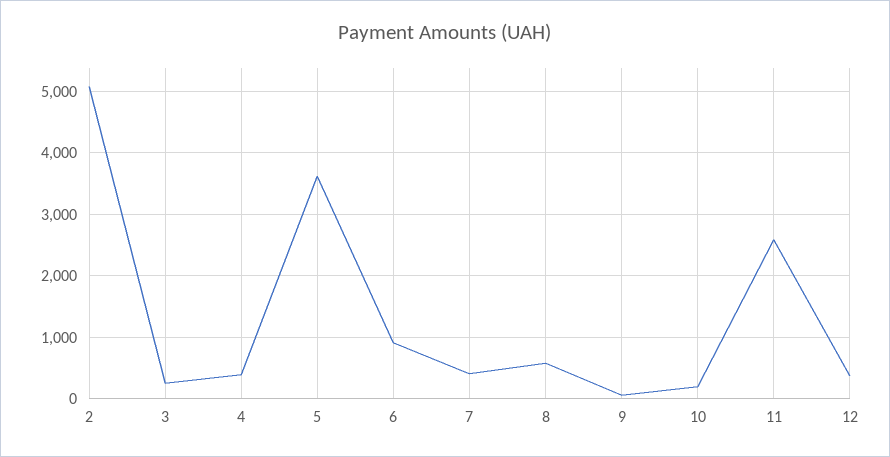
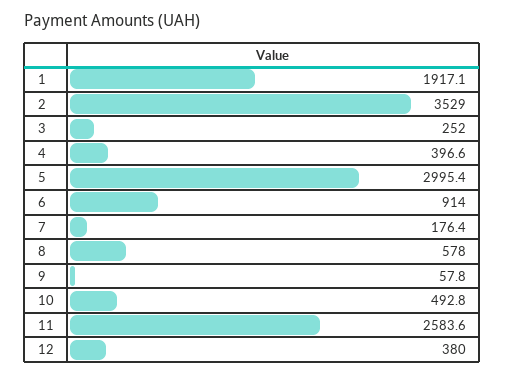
  {
-   "2": 5100,
+   "2": 3529,
    "3": 252,
    "4": 396.6,
-   "5": 3600,
+   "5": 2995.4,
    "6": 914,
-   "7": 400,
+   "7": 176.4,
    "8": 578,
    "9": 57.8,
-   "10": 200,
+   "10": 492.8,
    "11": 2583.6,
-   "12": 380
+   "12": 380,
+   "1": 1917.1
  }

